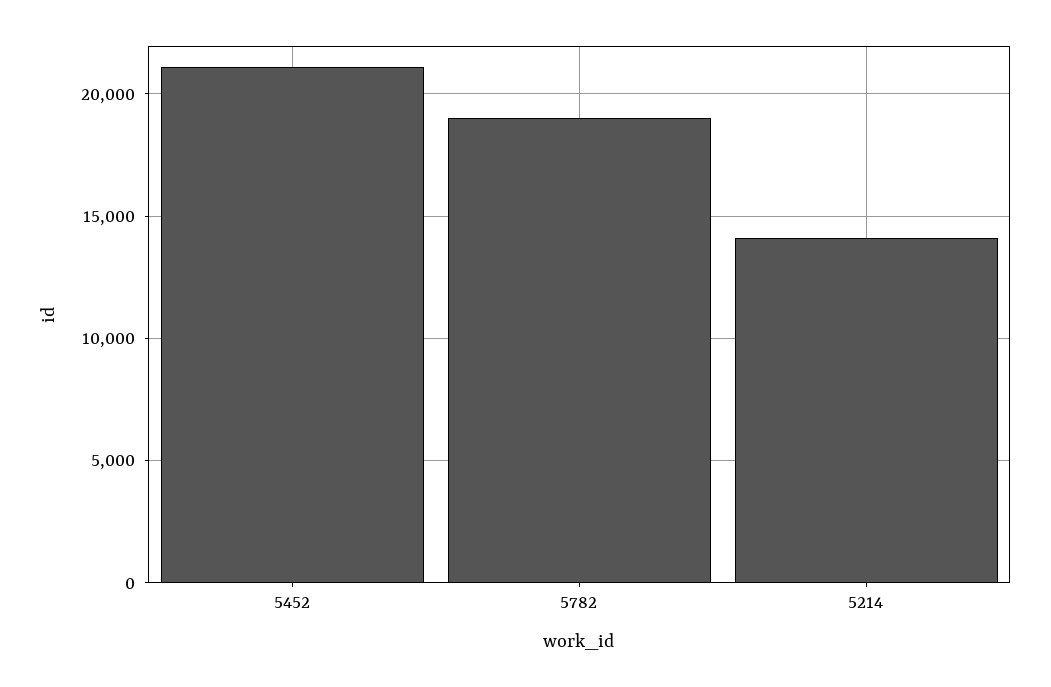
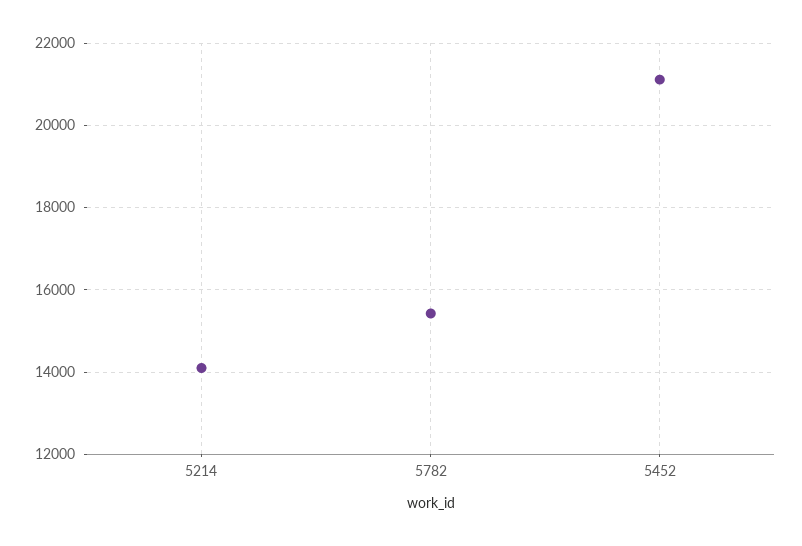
  {
    "5452": 21200,
-   "5782": 19000,
+   "5782": 15400,
    "5214": 14200
  }

